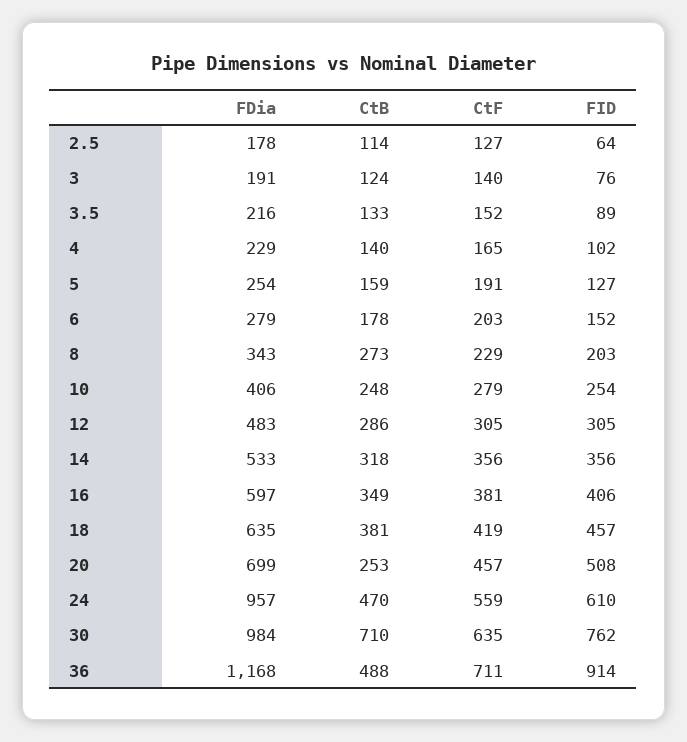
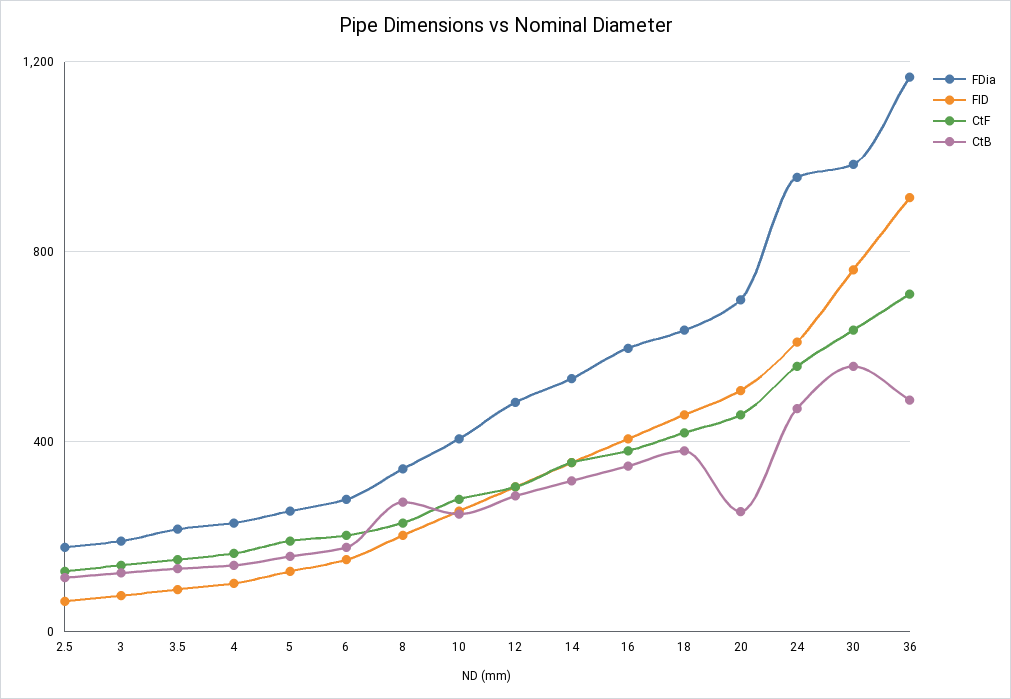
  {
    "FDia": {
      "2.5": 178,
      "3": 191,
      "3.5": 216,
      "4": 229,
      "5": 254,
      "6": 279,
      "8": 343,
      "10": 406,
      "12": 483,
      "14": 533,
      "16": 597,
      "18": 635,
      "20": 699,
      "24": 957,
      "30": 984,
      "36": 1168
    },
    "CtB": {
      "2.5": 114,
      "3": 124,
      "3.5": 133,
      "4": 140,
      "5": 159,
      "6": 178,
      "8": 273,
      "10": 248,
      "12": 286,
      "14": 318,
      "16": 349,
      "18": 381,
      "20": 253,
      "24": 470,
-     "30": 710,
+     "30": 550,
      "36": 488
    },
    "CtF": {
      "2.5": 127,
      "3": 140,
      "3.5": 152,
      "4": 165,
      "5": 191,
      "6": 203,
      "8": 229,
      "10": 279,
      "12": 305,
      "14": 356,
      "16": 381,
      "18": 419,
      "20": 457,
      "24": 559,
      "30": 635,
      "36": 711
    },
    "FID": {
      "2.5": 64,
      "3": 76,
      "3.5": 89,
      "4": 102,
      "5": 127,
      "6": 152,
      "8": 203,
      "10": 254,
      "12": 305,
      "14": 356,
      "16": 406,
      "18": 457,
      "20": 508,
      "24": 610,
      "30": 762,
      "36": 914
    }
  }

